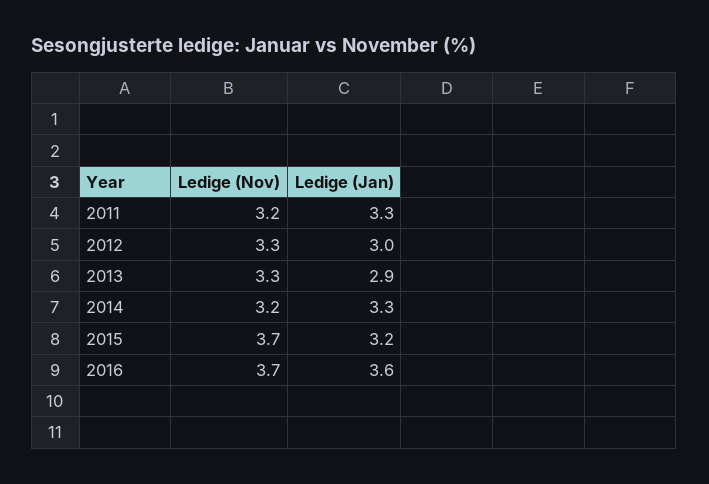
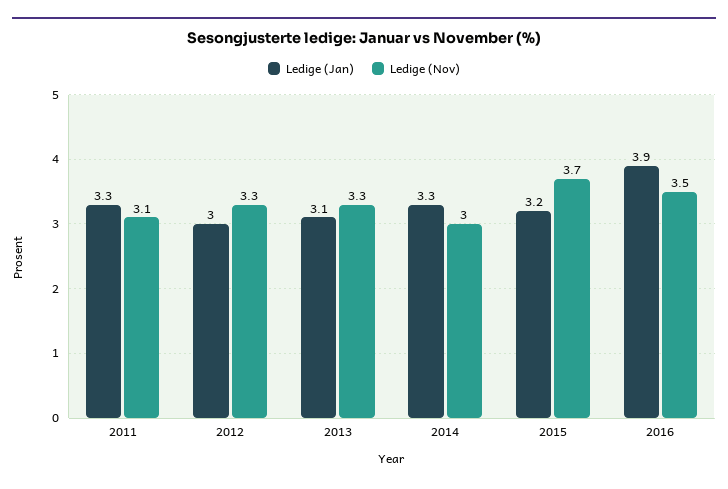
  {
    "Ledige (Nov)": {
-     "2011": 3.2,
+     "2011": 3.1,
      "2012": 3.3,
      "2013": 3.3,
-     "2014": 3.2,
+     "2014": 3,
      "2015": 3.7,
-     "2016": 3.7
+     "2016": 3.5
    },
    "Ledige (Jan)": {
      "2011": 3.3,
      "2012": 3,
-     "2013": 2.9,
+     "2013": 3.1,
      "2014": 3.3,
      "2015": 3.2,
-     "2016": 3.6
+     "2016": 3.9
    }
  }

